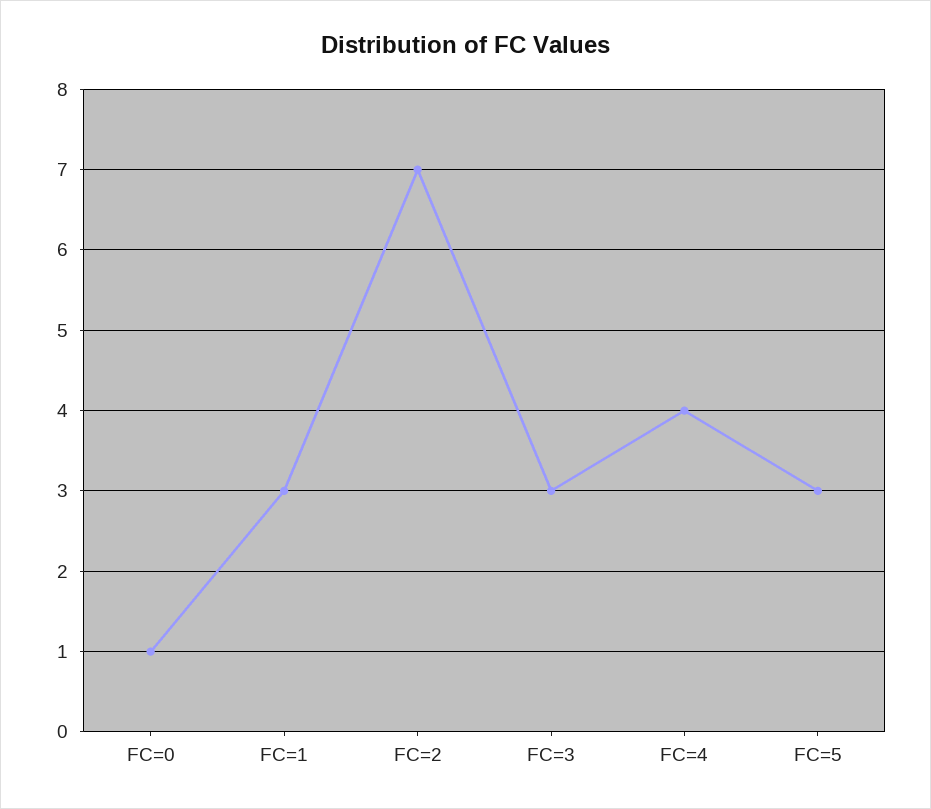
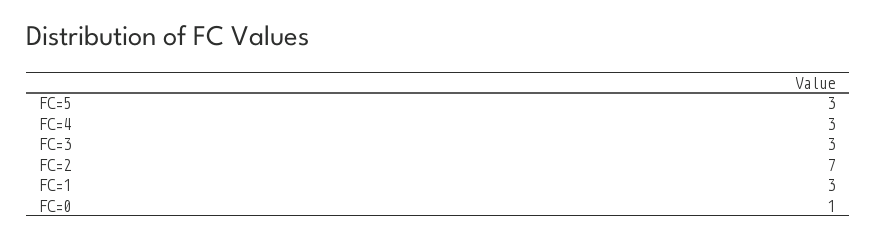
  {
    "FC=0": 1,
    "FC=1": 3,
    "FC=2": 7,
    "FC=3": 3,
-   "FC=4": 4,
+   "FC=4": 3,
    "FC=5": 3
  }

